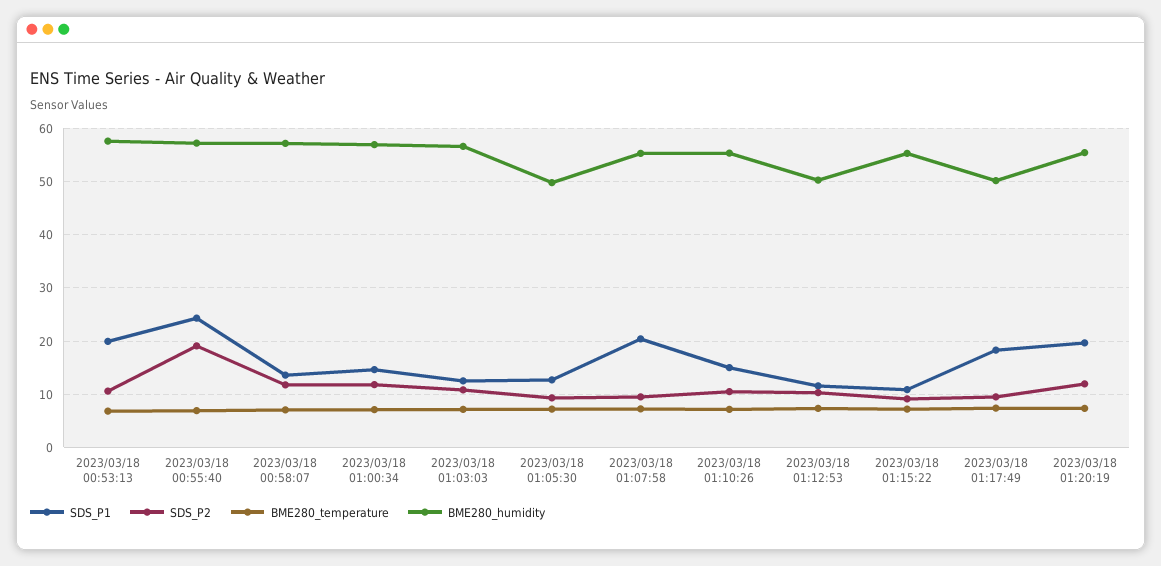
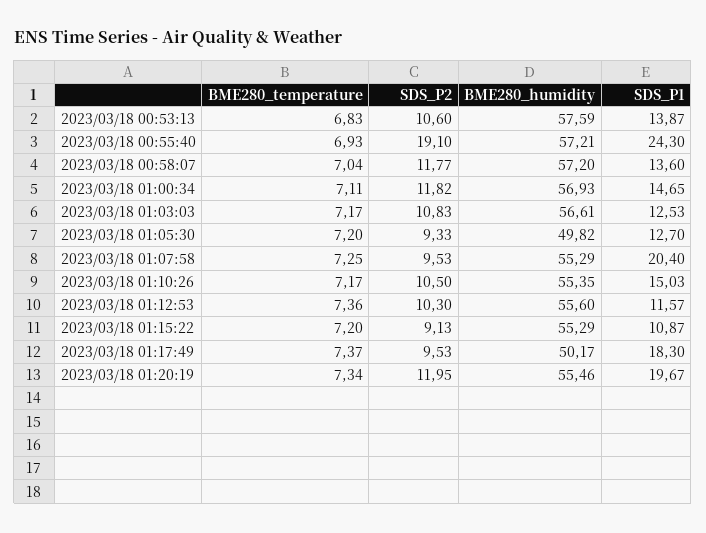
  {
    "SDS_P1": {
-     "2023/03/18 00:53:13": 20,
+     "2023/03/18 00:53:13": 13.87,
      "2023/03/18 00:55:40": 24.3,
      "2023/03/18 00:58:07": 13.6,
      "2023/03/18 01:00:34": 14.65,
      "2023/03/18 01:03:03": 12.53,
      "2023/03/18 01:05:30": 12.7,
      "2023/03/18 01:07:58": 20.4,
      "2023/03/18 01:10:26": 15.03,
      "2023/03/18 01:12:53": 11.57,
      "2023/03/18 01:15:22": 10.87,
      "2023/03/18 01:17:49": 18.3,
      "2023/03/18 01:20:19": 19.67
    },
    "SDS_P2": {
      "2023/03/18 00:53:13": 10.6,
      "2023/03/18 00:55:40": 19.1,
      "2023/03/18 00:58:07": 11.77,
      "2023/03/18 01:00:34": 11.82,
      "2023/03/18 01:03:03": 10.83,
      "2023/03/18 01:05:30": 9.33,
      "2023/03/18 01:07:58": 9.53,
      "2023/03/18 01:10:26": 10.5,
      "2023/03/18 01:12:53": 10.3,
      "2023/03/18 01:15:22": 9.13,
      "2023/03/18 01:17:49": 9.53,
      "2023/03/18 01:20:19": 11.95
    },
    "BME280_temperature": {
      "2023/03/18 00:53:13": 6.83,
      "2023/03/18 00:55:40": 6.93,
      "2023/03/18 00:58:07": 7.04,
      "2023/03/18 01:00:34": 7.11,
      "2023/03/18 01:03:03": 7.17,
      "2023/03/18 01:05:30": 7.2,
      "2023/03/18 01:07:58": 7.25,
      "2023/03/18 01:10:26": 7.17,
      "2023/03/18 01:12:53": 7.36,
      "2023/03/18 01:15:22": 7.2,
      "2023/03/18 01:17:49": 7.37,
      "2023/03/18 01:20:19": 7.34
    },
    "BME280_humidity": {
      "2023/03/18 00:53:13": 57.59,
      "2023/03/18 00:55:40": 57.21,
      "2023/03/18 00:58:07": 57.2,
      "2023/03/18 01:00:34": 56.93,
      "2023/03/18 01:03:03": 56.61,
      "2023/03/18 01:05:30": 49.82,
      "2023/03/18 01:07:58": 55.29,
      "2023/03/18 01:10:26": 55.35,
-     "2023/03/18 01:12:53": 50,
+     "2023/03/18 01:12:53": 55.6,
      "2023/03/18 01:15:22": 55.29,
      "2023/03/18 01:17:49": 50.17,
      "2023/03/18 01:20:19": 55.46
    }
  }

